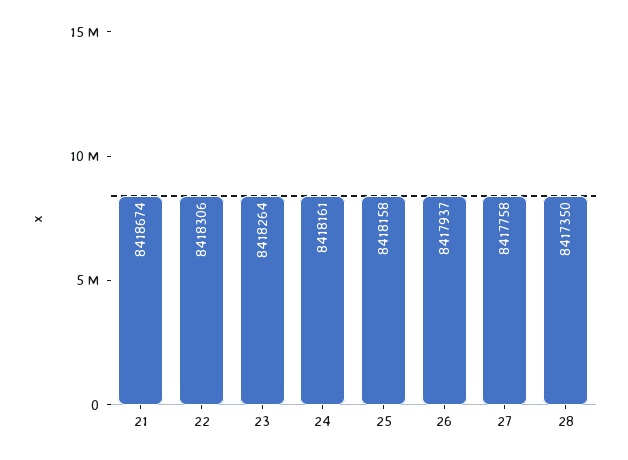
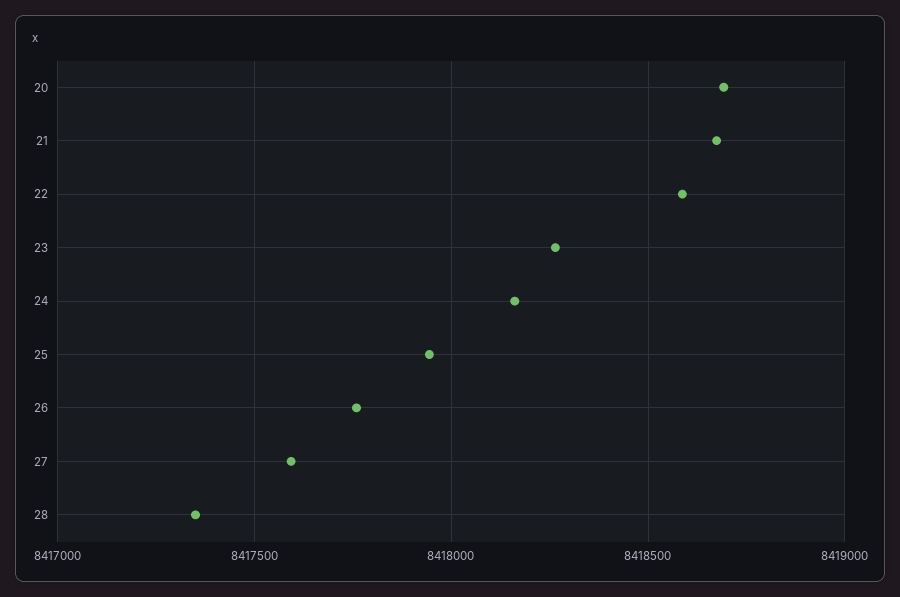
  {
    "21": 8418674,
-   "22": 8418306,
+   "22": 8418600,
    "23": 8418264,
    "24": 8418161,
-   "25": 8418158,
+   "25": 8417950,
-   "26": 8417937,
+   "26": 8417750,
-   "27": 8417758,
+   "27": 8417600,
-   "28": 8417350
+   "28": 8417350,
+   "20": 8418700
  }

